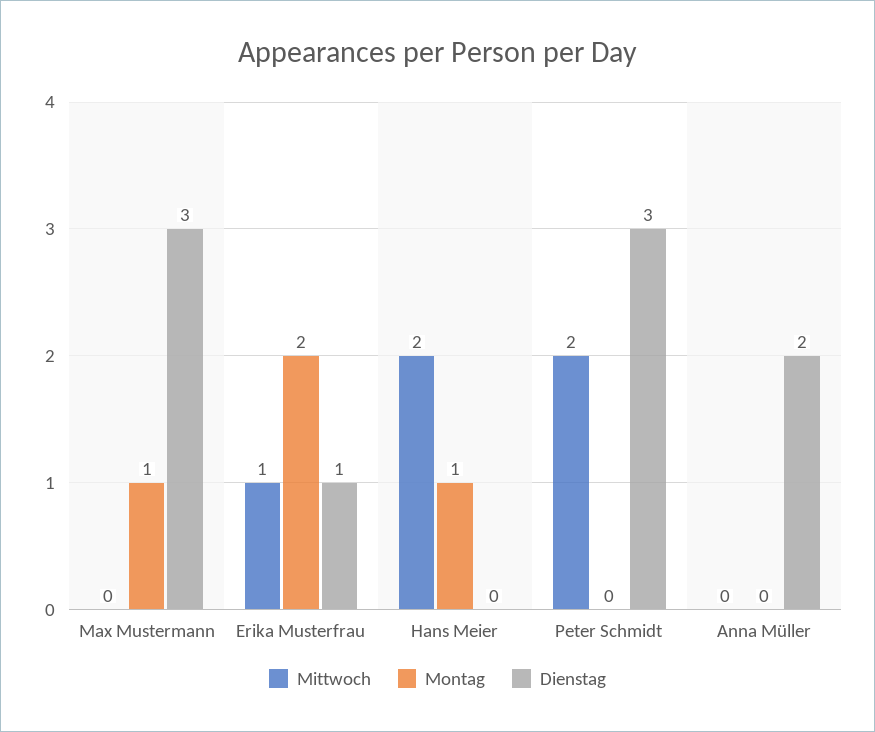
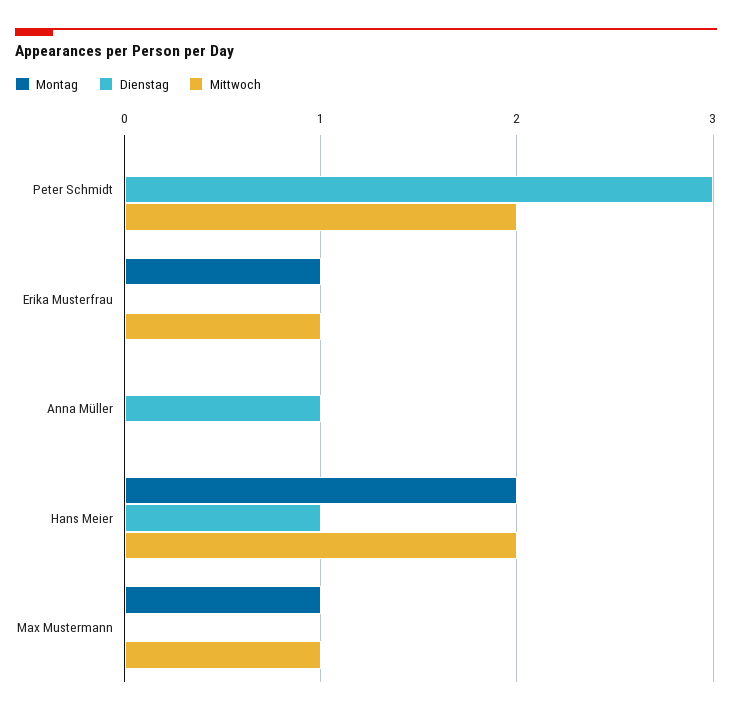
  {
    "Mittwoch": {
-     "Max Mustermann": 0,
+     "Max Mustermann": 1,
      "Erika Musterfrau": 1,
      "Hans Meier": 2,
      "Peter Schmidt": 2,
      "Anna Müller": 0
    },
    "Montag": {
      "Max Mustermann": 1,
-     "Erika Musterfrau": 2,
+     "Erika Musterfrau": 1,
-     "Hans Meier": 1,
+     "Hans Meier": 2,
      "Peter Schmidt": 0,
      "Anna Müller": 0
    },
    "Dienstag": {
-     "Max Mustermann": 3,
+     "Max Mustermann": 0,
-     "Erika Musterfrau": 1,
+     "Erika Musterfrau": 0,
-     "Hans Meier": 0,
+     "Hans Meier": 1,
      "Peter Schmidt": 3,
-     "Anna Müller": 2
+     "Anna Müller": 1
    }
  }

